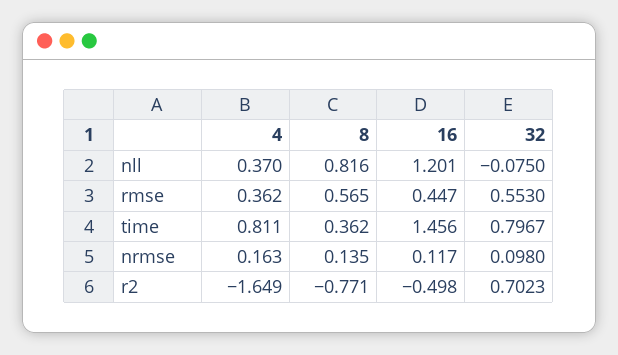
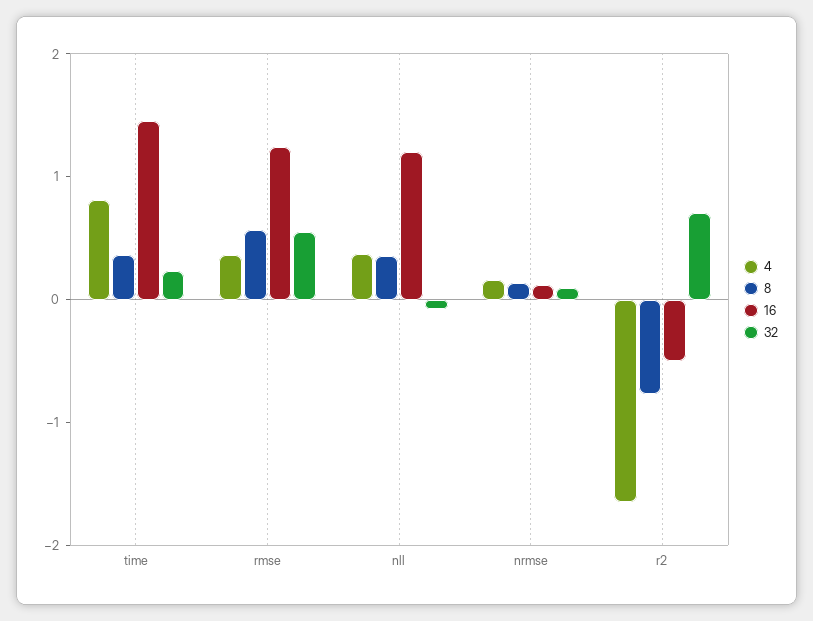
  {
    "4": {
      "nll": 0.37,
      "rmse": 0.362,
      "time": 0.811,
      "nrmse": 0.163,
      "r2": -1.649
    },
    "8": {
-     "nll": 0.816,
+     "nll": 0.4,
      "rmse": 0.565,
      "time": 0.362,
      "nrmse": 0.135,
      "r2": -0.771
    },
    "16": {
      "nll": 1.201,
-     "rmse": 0.447,
+     "rmse": 1.2,
      "time": 1.456,
      "nrmse": 0.117,
      "r2": -0.498
    },
    "32": {
      "nll": -0.075,
      "rmse": 0.553,
-     "time": 0.7967,
+     "time": 0.2,
      "nrmse": 0.098,
      "r2": 0.7023
    }
  }

